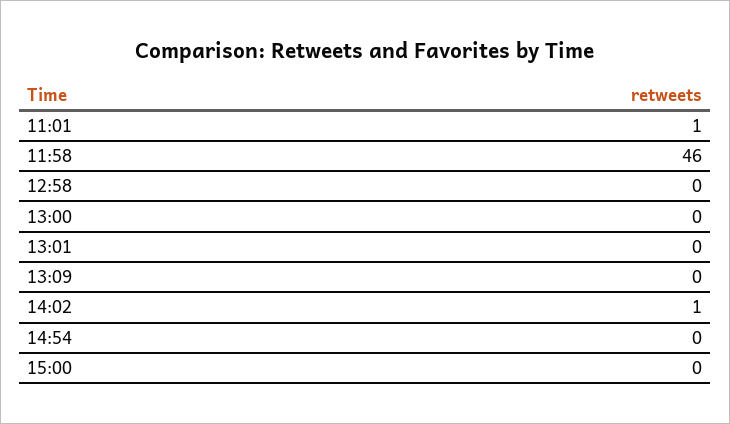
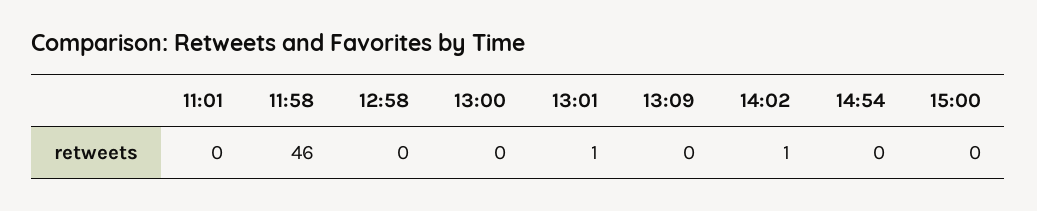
  {
-   "11:01": 1,
+   "11:01": 0,
    "11:58": 46,
    "12:58": 0,
    "13:00": 0,
-   "13:01": 0,
+   "13:01": 1,
    "13:09": 0,
    "14:02": 1,
    "14:54": 0,
    "15:00": 0
  }

